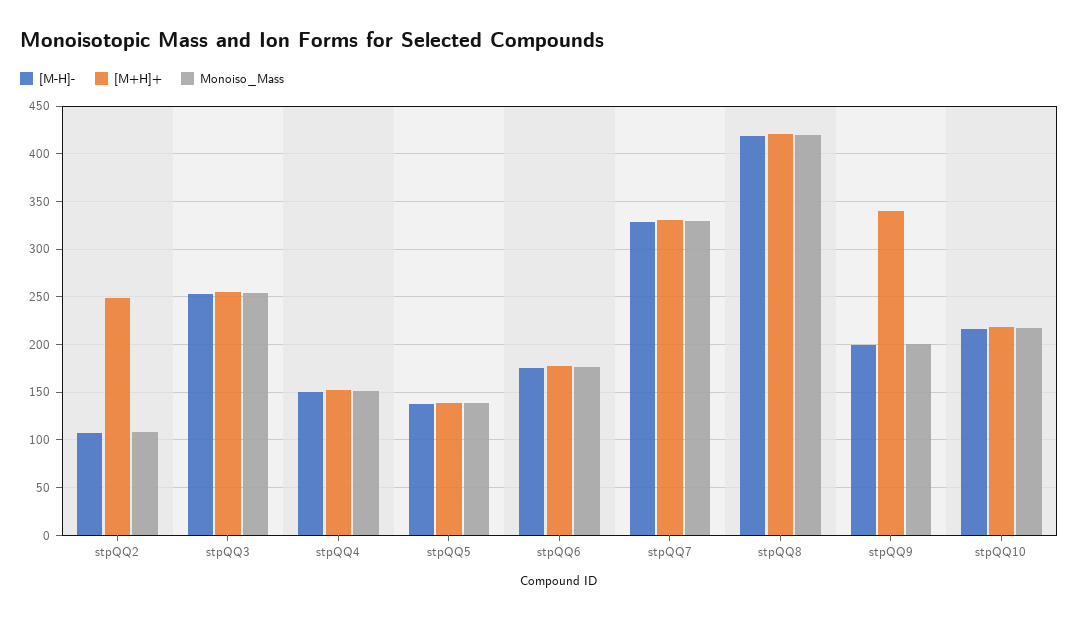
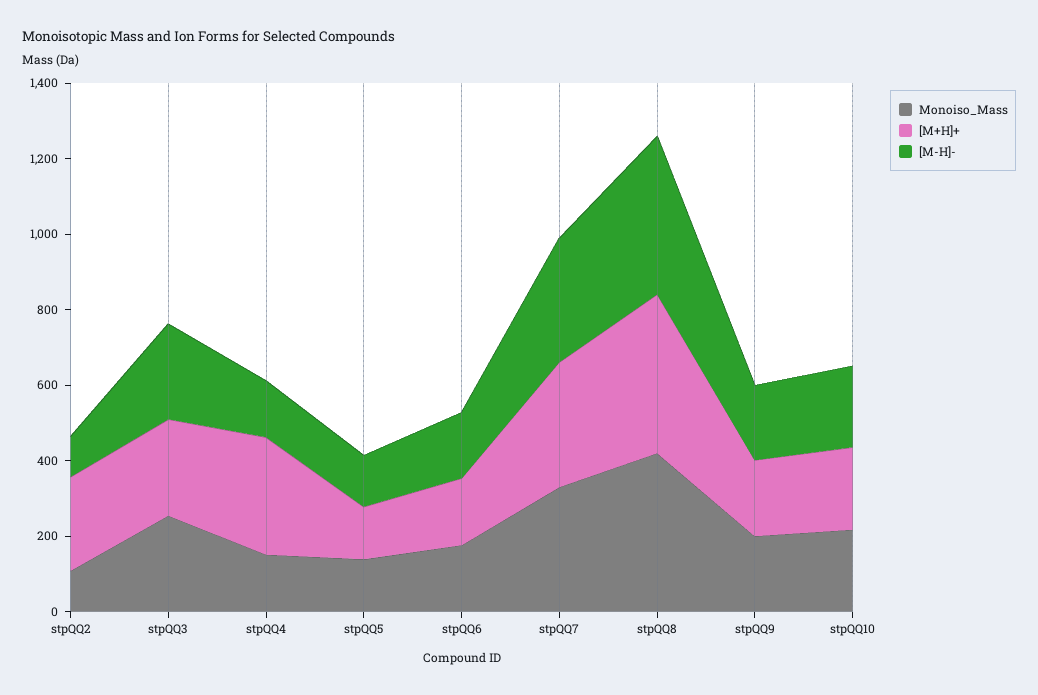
  {
    "[M-H]-": {
      "stpQQ2": 110,
      "stpQQ3": 250,
      "stpQQ4": 150,
      "stpQQ5": 140,
      "stpQQ6": 180,
      "stpQQ7": 330,
      "stpQQ8": 420,
      "stpQQ9": 200,
      "stpQQ10": 220
    },
    "[M+H]+": {
      "stpQQ2": 250,
      "stpQQ3": 260,
-     "stpQQ4": 150,
+     "stpQQ4": 300,
      "stpQQ5": 140,
      "stpQQ6": 180,
      "stpQQ7": 330,
      "stpQQ8": 420,
-     "stpQQ9": 340,
+     "stpQQ9": 200,
      "stpQQ10": 220
    },
    "Monoiso_Mass": {
      "stpQQ2": 110,
      "stpQQ3": 250,
      "stpQQ4": 150,
      "stpQQ5": 140,
      "stpQQ6": 180,
      "stpQQ7": 330,
      "stpQQ8": 420,
      "stpQQ9": 200,
      "stpQQ10": 220
    }
  }

